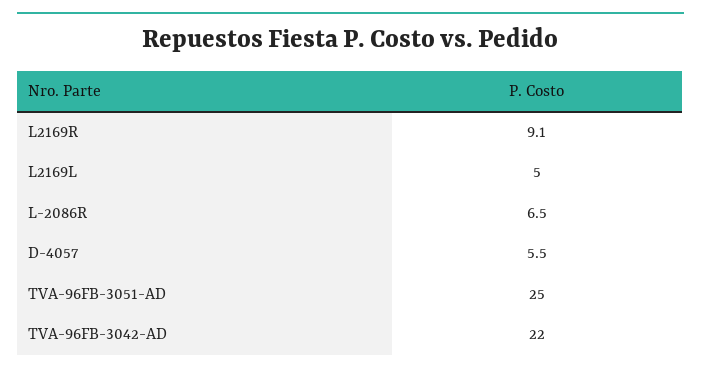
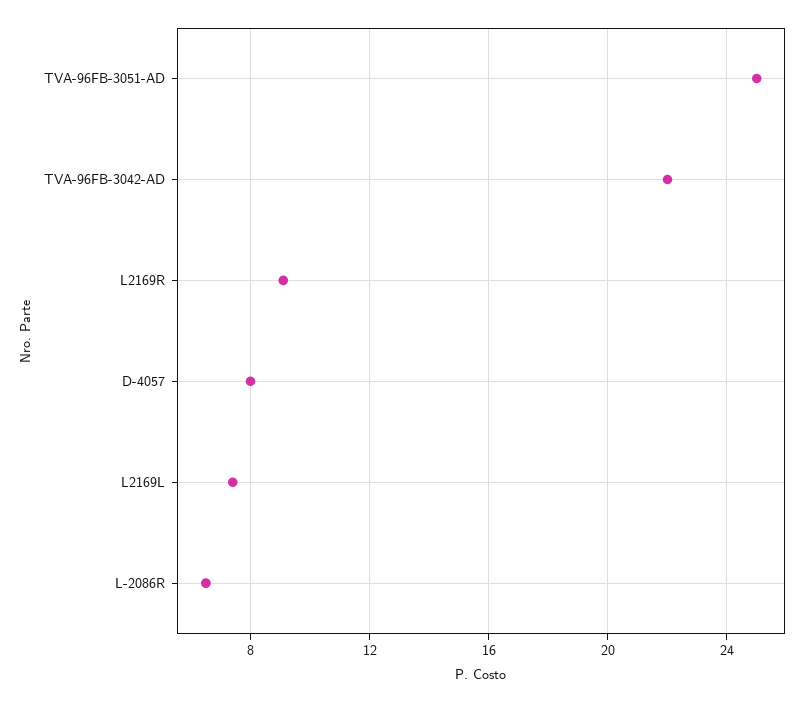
  {
    "L2169R": 9.1,
-   "L2169L": 5,
+   "L2169L": 7.5,
    "L-2086R": 6.5,
-   "D-4057": 5.5,
+   "D-4057": 8,
    "TVA-96FB-3051-AD": 25,
    "TVA-96FB-3042-AD": 22
  }

